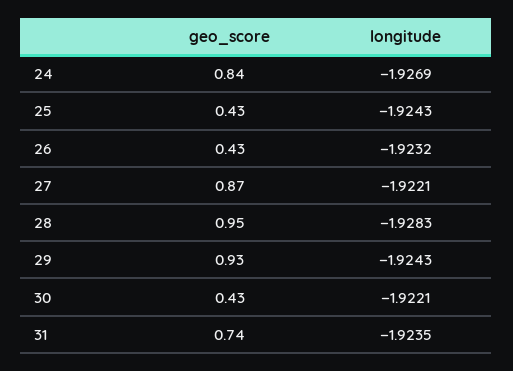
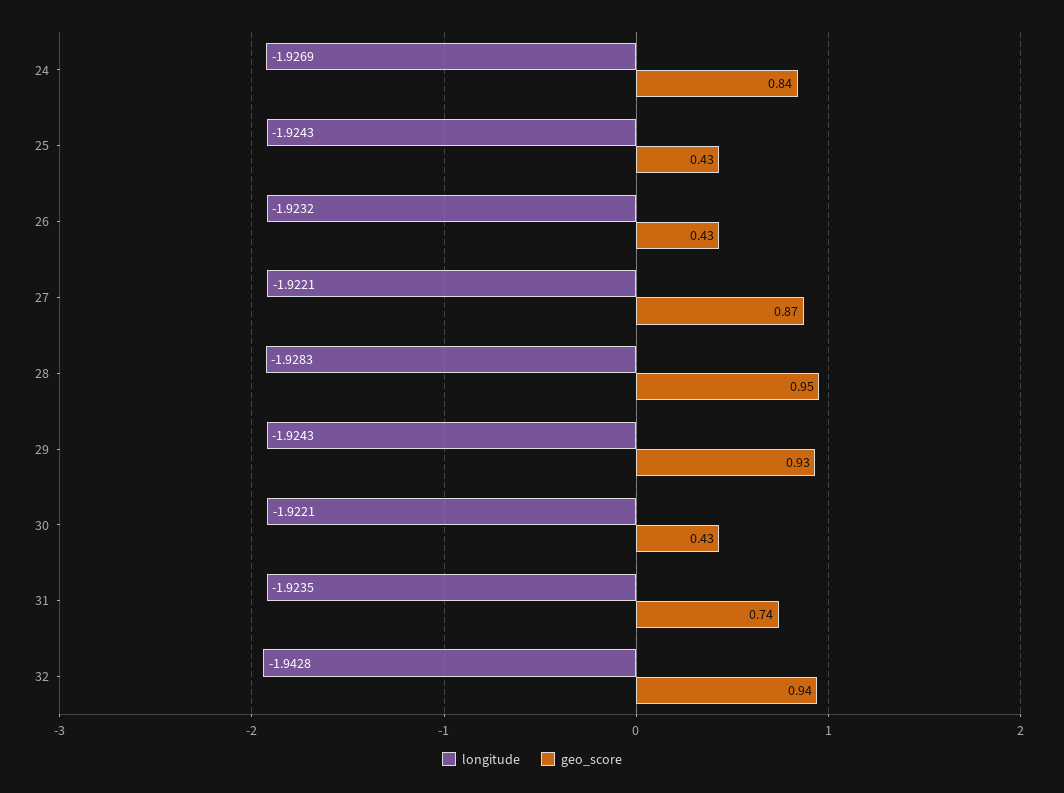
  {
    "geo_score": {
      "24": 0.84,
      "25": 0.43,
      "26": 0.43,
      "27": 0.87,
      "28": 0.95,
      "29": 0.93,
      "30": 0.43,
-     "31": 0.74
+     "31": 0.74,
+     "32": 0.94
    },
    "longitude": {
      "24": -1.9269,
      "25": -1.9243,
      "26": -1.9232,
      "27": -1.9221,
      "28": -1.9283,
      "29": -1.9243,
      "30": -1.9221,
-     "31": -1.9235
+     "31": -1.9235,
+     "32": -1.9428
    }
  }

